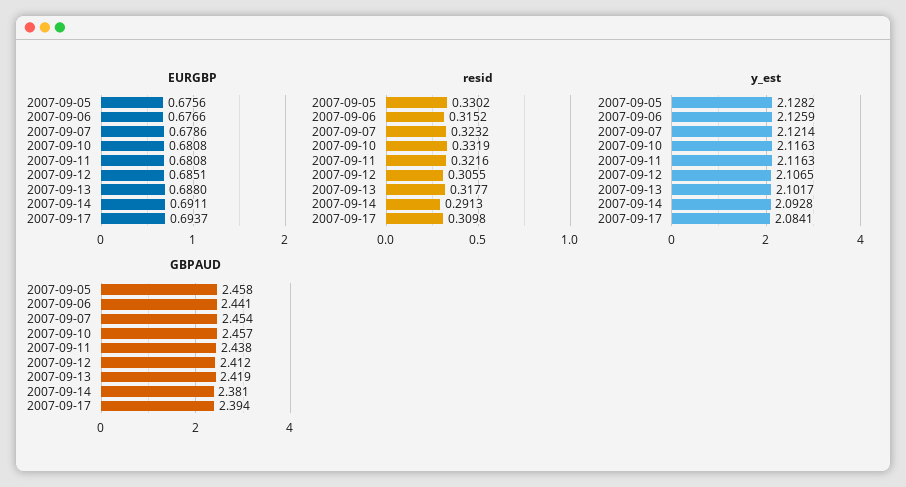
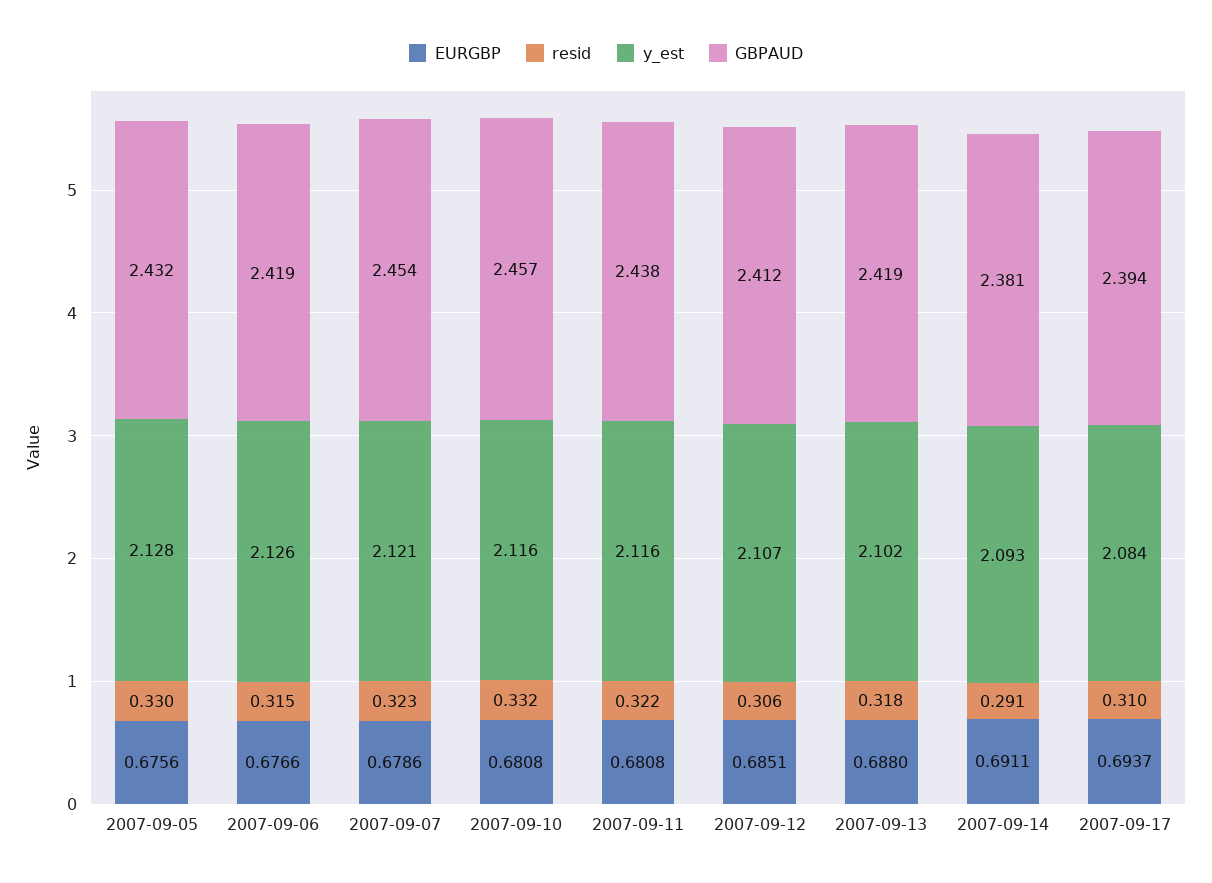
  {
    "EURGBP": {
      "2007-09-05": 0.6756,
      "2007-09-06": 0.6766,
      "2007-09-07": 0.6786,
      "2007-09-10": 0.6808,
      "2007-09-11": 0.6808,
      "2007-09-12": 0.6851,
      "2007-09-13": 0.688,
      "2007-09-14": 0.6911,
      "2007-09-17": 0.6937
    },
    "resid": {
      "2007-09-05": 0.3302,
      "2007-09-06": 0.3152,
      "2007-09-07": 0.3232,
      "2007-09-10": 0.3319,
      "2007-09-11": 0.3216,
      "2007-09-12": 0.3055,
      "2007-09-13": 0.3177,
      "2007-09-14": 0.2913,
      "2007-09-17": 0.3098
    },
    "y_est": {
      "2007-09-05": 2.1282,
      "2007-09-06": 2.1259,
      "2007-09-07": 2.1214,
      "2007-09-10": 2.1163,
      "2007-09-11": 2.1163,
      "2007-09-12": 2.1065,
      "2007-09-13": 2.1017,
      "2007-09-14": 2.0928,
      "2007-09-17": 2.0841
    },
    "GBPAUD": {
-     "2007-09-05": 2.458,
+     "2007-09-05": 2.432,
-     "2007-09-06": 2.441,
+     "2007-09-06": 2.419,
      "2007-09-07": 2.454,
      "2007-09-10": 2.457,
      "2007-09-11": 2.438,
      "2007-09-12": 2.412,
      "2007-09-13": 2.419,
      "2007-09-14": 2.381,
      "2007-09-17": 2.394
    }
  }

